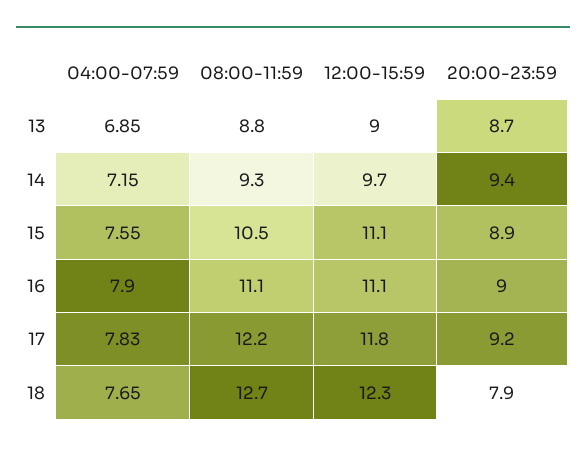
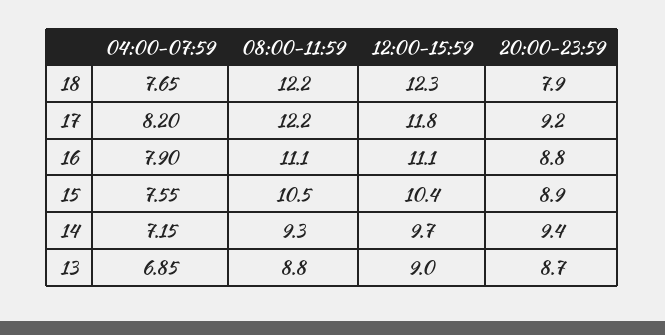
  {
    "04:00-07:59": {
      "13": 6.85,
      "14": 7.15,
      "15": 7.55,
      "16": 7.9,
-     "17": 7.83,
+     "17": 8.2,
      "18": 7.65
    },
    "08:00-11:59": {
      "13": 8.8,
      "14": 9.3,
      "15": 10.5,
      "16": 11.1,
      "17": 12.2,
-     "18": 12.7
+     "18": 12.2
    },
    "12:00-15:59": {
      "13": 9,
      "14": 9.7,
-     "15": 11.1,
+     "15": 10.4,
      "16": 11.1,
      "17": 11.8,
      "18": 12.3
    },
    "20:00-23:59": {
      "13": 8.7,
      "14": 9.4,
      "15": 8.9,
-     "16": 9,
+     "16": 8.8,
      "17": 9.2,
      "18": 7.9
    }
  }

